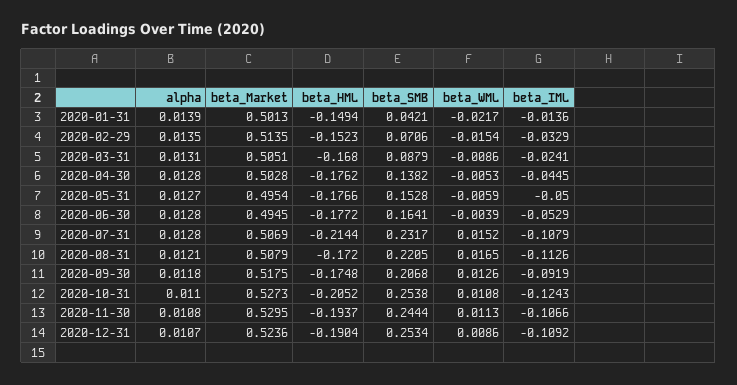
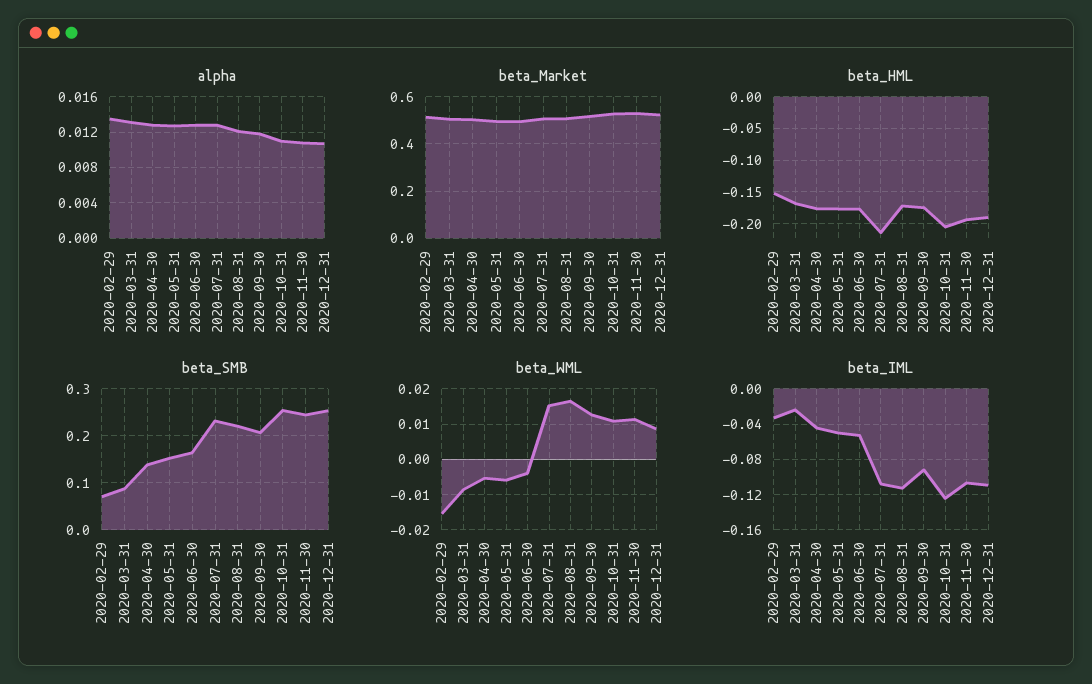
  {
    "alpha": {
-     "2020-01-31": 0.0139,
      "2020-02-29": 0.0135,
      "2020-03-31": 0.0131,
      "2020-04-30": 0.0128,
      "2020-05-31": 0.0127,
      "2020-06-30": 0.0128,
      "2020-07-31": 0.0128,
      "2020-08-31": 0.0121,
      "2020-09-30": 0.0118,
      "2020-10-31": 0.011,
      "2020-11-30": 0.0108,
      "2020-12-31": 0.0107
    },
    "beta_Market": {
-     "2020-01-31": 0.5013,
      "2020-02-29": 0.5135,
      "2020-03-31": 0.5051,
      "2020-04-30": 0.5028,
      "2020-05-31": 0.4954,
      "2020-06-30": 0.4945,
      "2020-07-31": 0.5069,
      "2020-08-31": 0.5079,
      "2020-09-30": 0.5175,
      "2020-10-31": 0.5273,
      "2020-11-30": 0.5295,
      "2020-12-31": 0.5236
    },
    "beta_HML": {
-     "2020-01-31": -0.1494,
      "2020-02-29": -0.1523,
      "2020-03-31": -0.168,
      "2020-04-30": -0.1762,
      "2020-05-31": -0.1766,
      "2020-06-30": -0.1772,
      "2020-07-31": -0.2144,
      "2020-08-31": -0.172,
      "2020-09-30": -0.1748,
      "2020-10-31": -0.2052,
      "2020-11-30": -0.1937,
      "2020-12-31": -0.1904
    },
    "beta_SMB": {
-     "2020-01-31": 0.0421,
      "2020-02-29": 0.0706,
      "2020-03-31": 0.0879,
      "2020-04-30": 0.1382,
      "2020-05-31": 0.1528,
      "2020-06-30": 0.1641,
      "2020-07-31": 0.2317,
      "2020-08-31": 0.2205,
      "2020-09-30": 0.2068,
      "2020-10-31": 0.2538,
      "2020-11-30": 0.2444,
      "2020-12-31": 0.2534
    },
    "beta_WML": {
-     "2020-01-31": -0.0217,
      "2020-02-29": -0.0154,
      "2020-03-31": -0.0086,
      "2020-04-30": -0.0053,
      "2020-05-31": -0.0059,
      "2020-06-30": -0.0039,
      "2020-07-31": 0.0152,
      "2020-08-31": 0.0165,
      "2020-09-30": 0.0126,
      "2020-10-31": 0.0108,
      "2020-11-30": 0.0113,
      "2020-12-31": 0.0086
    },
    "beta_IML": {
-     "2020-01-31": -0.0136,
      "2020-02-29": -0.0329,
      "2020-03-31": -0.0241,
      "2020-04-30": -0.0445,
      "2020-05-31": -0.05,
      "2020-06-30": -0.0529,
      "2020-07-31": -0.1079,
      "2020-08-31": -0.1126,
      "2020-09-30": -0.0919,
      "2020-10-31": -0.1243,
      "2020-11-30": -0.1066,
      "2020-12-31": -0.1092
    }
  }

